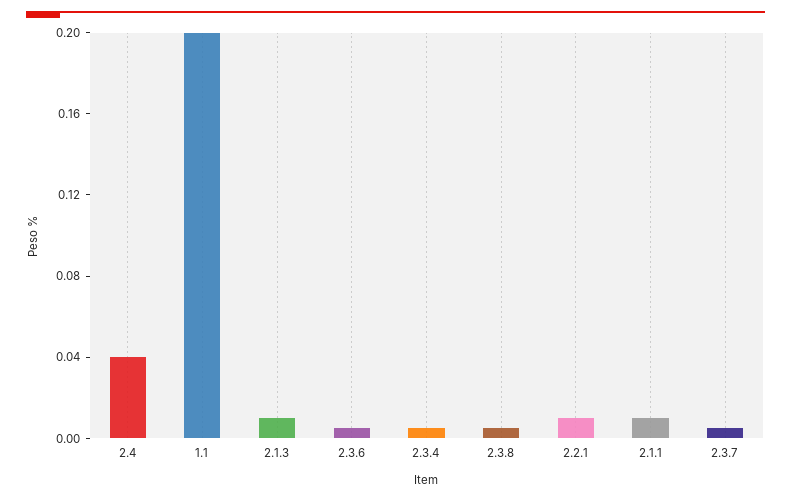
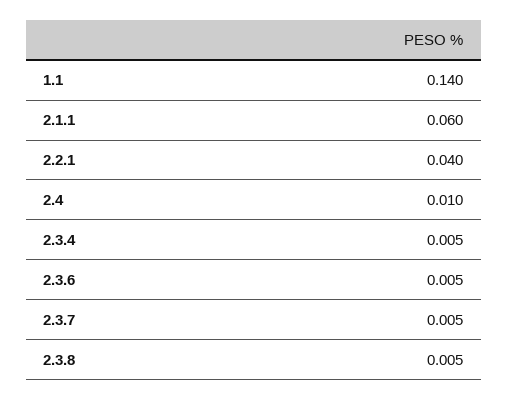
  {
-   "2.4": 0.04,
+   "2.4": 0.01,
-   "1.1": 0.2,
+   "1.1": 0.14,
-   "2.1.3": 0.01,
    "2.3.6": 0.005,
    "2.3.4": 0.005,
    "2.3.8": 0.005,
-   "2.2.1": 0.01,
+   "2.2.1": 0.04,
-   "2.1.1": 0.01,
+   "2.1.1": 0.06,
    "2.3.7": 0.005
  }

